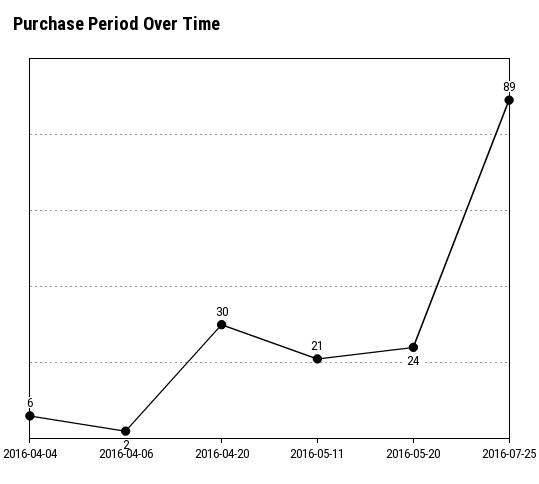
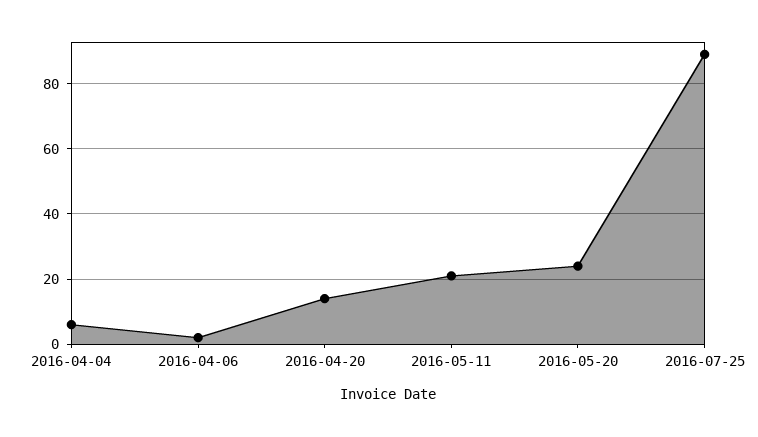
  {
    "2016-04-04": 6,
    "2016-04-06": 2,
-   "2016-04-20": 30,
+   "2016-04-20": 15,
    "2016-05-11": 21,
    "2016-05-20": 24,
    "2016-07-25": 89
  }

